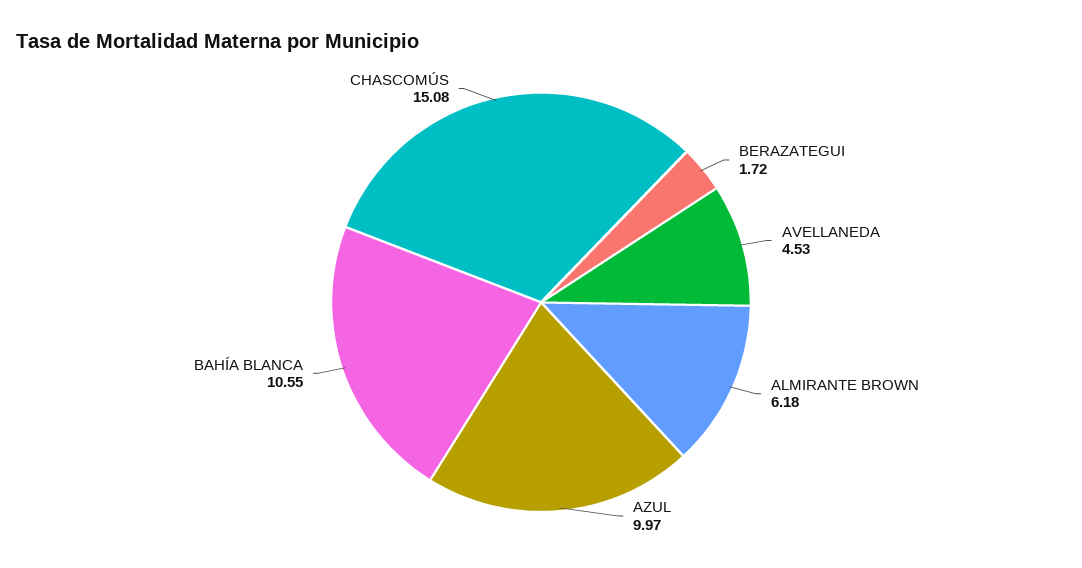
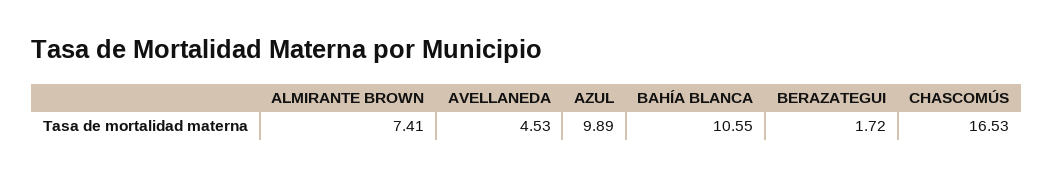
  {
    "BERAZATEGUI": 1.72,
    "AVELLANEDA": 4.53,
-   "ALMIRANTE BROWN": 6.18,
+   "ALMIRANTE BROWN": 7.41,
-   "AZUL": 9.97,
+   "AZUL": 9.89,
    "BAHÍA BLANCA": 10.55,
-   "CHASCOMÚS": 15.08
+   "CHASCOMÚS": 16.53
  }

